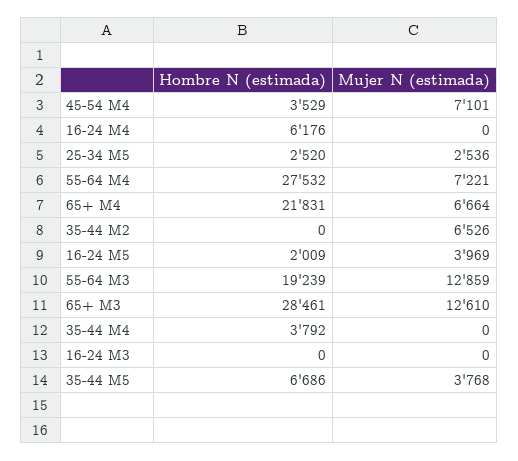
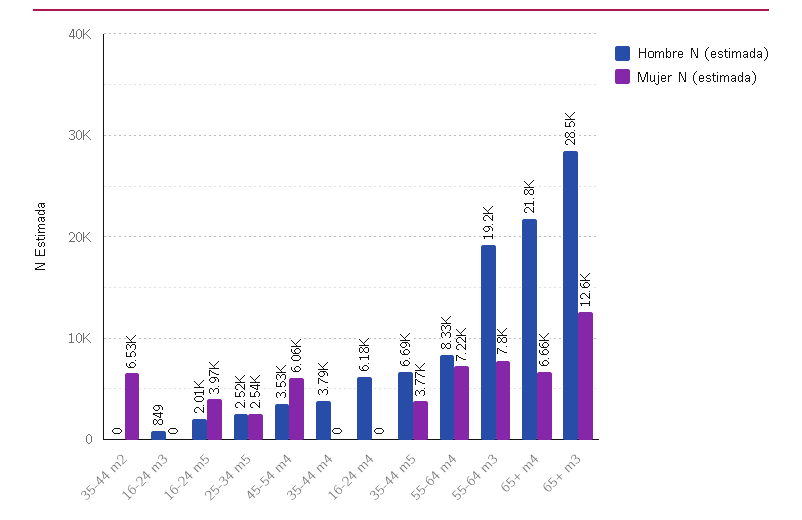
  {
    "Hombre N (estimada)": {
      "45-54 M4": 3529,
      "16-24 M4": 6176,
      "25-34 M5": 2520,
-     "55-64 M4": 27532,
+     "55-64 M4": 8330,
      "65+ M4": 21831,
      "35-44 M2": 0,
      "16-24 M5": 2009,
      "55-64 M3": 19239,
      "65+ M3": 28461,
      "35-44 M4": 3792,
-     "16-24 M3": 0,
+     "16-24 M3": 849,
      "35-44 M5": 6686
    },
    "Mujer N (estimada)": {
-     "45-54 M4": 7101,
+     "45-54 M4": 6060,
      "16-24 M4": 0,
      "25-34 M5": 2536,
      "55-64 M4": 7221,
      "65+ M4": 6664,
      "35-44 M2": 6526,
      "16-24 M5": 3969,
-     "55-64 M3": 12859,
+     "55-64 M3": 7800,
      "65+ M3": 12610,
      "35-44 M4": 0,
      "16-24 M3": 0,
      "35-44 M5": 3768
    }
  }

